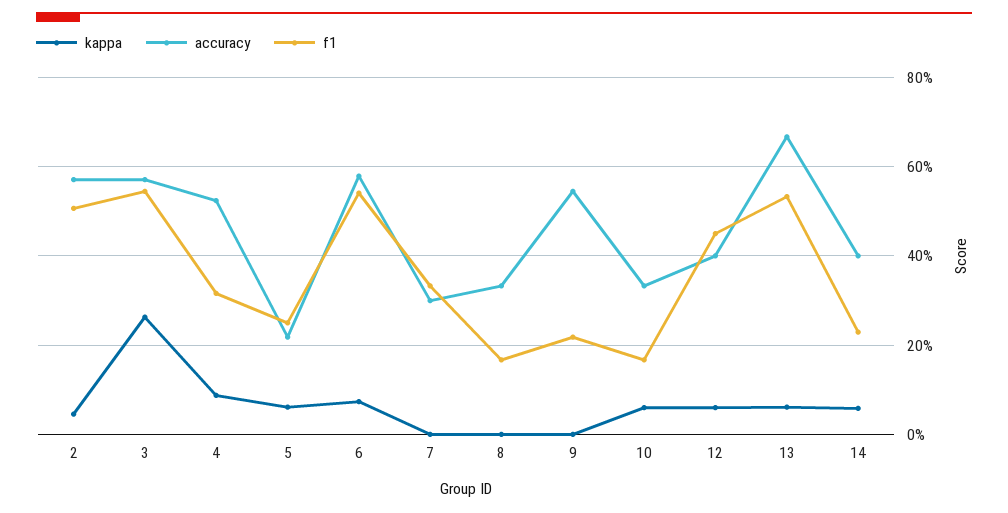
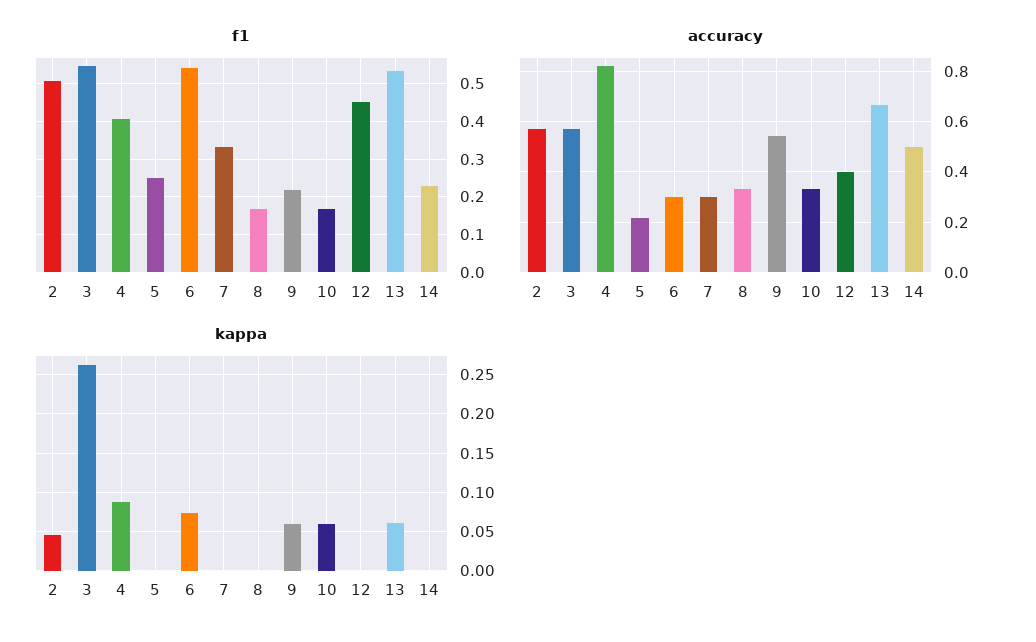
  {
    "kappa": {
      "2": 0.05,
      "3": 0.26,
      "4": 0.09,
-     "5": 0.06,
+     "5": 0,
      "6": 0.07,
      "7": 0,
      "8": 0,
-     "9": 0,
+     "9": 0.06,
      "10": 0.06,
-     "12": 0.06,
+     "12": 0,
      "13": 0.06,
-     "14": 0.06
+     "14": 0
    },
    "accuracy": {
      "2": 0.58,
      "3": 0.58,
-     "4": 0.52,
+     "4": 0.825,
      "5": 0.22,
-     "6": 0.58,
+     "6": 0.3,
      "7": 0.3,
      "8": 0.34,
      "9": 0.54,
      "10": 0.34,
      "12": 0.4,
      "13": 0.66,
-     "14": 0.4
+     "14": 0.5
    },
    "f1": {
      "2": 0.5,
      "3": 0.54,
-     "4": 0.32,
+     "4": 0.4,
      "5": 0.26,
      "6": 0.54,
      "7": 0.34,
      "8": 0.16,
      "9": 0.22,
      "10": 0.16,
      "12": 0.46,
      "13": 0.54,
      "14": 0.22
    }
  }

